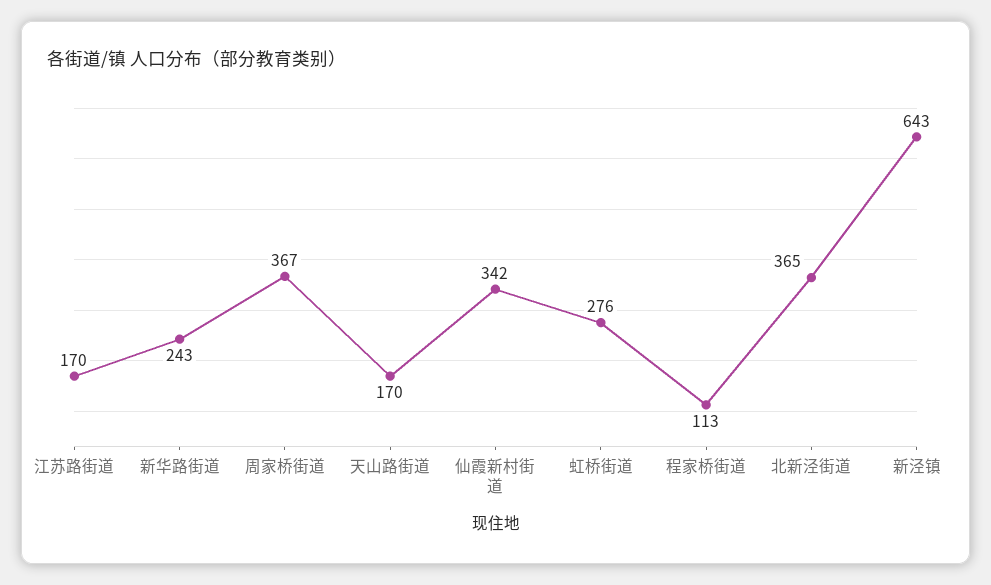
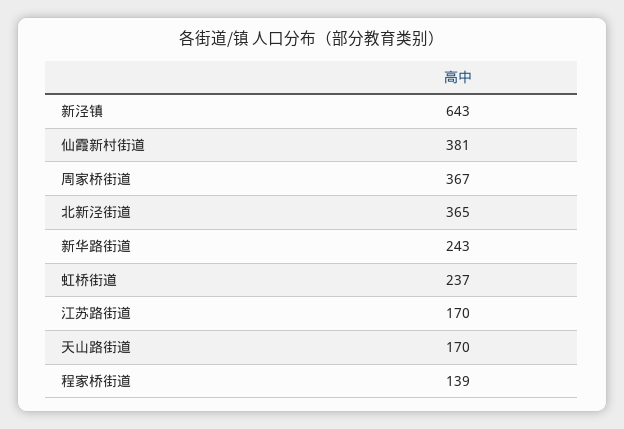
  {
    "江苏路街道": 170,
    "新华路街道": 243,
    "周家桥街道": 367,
    "天山路街道": 170,
-   "仙霞新村街道": 342,
+   "仙霞新村街道": 381,
-   "虹桥街道": 276,
+   "虹桥街道": 237,
-   "程家桥街道": 113,
+   "程家桥街道": 139,
    "北新泾街道": 365,
    "新泾镇": 643
  }

